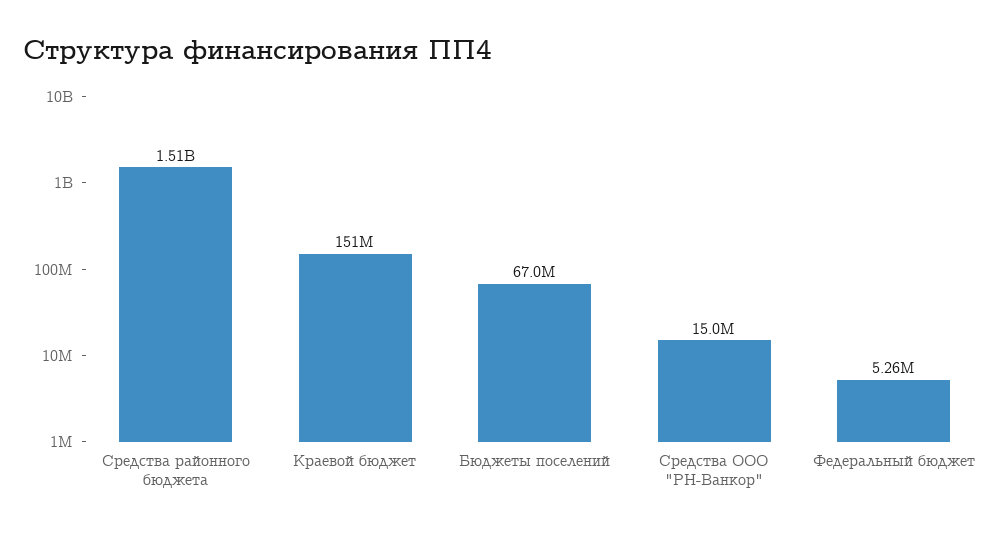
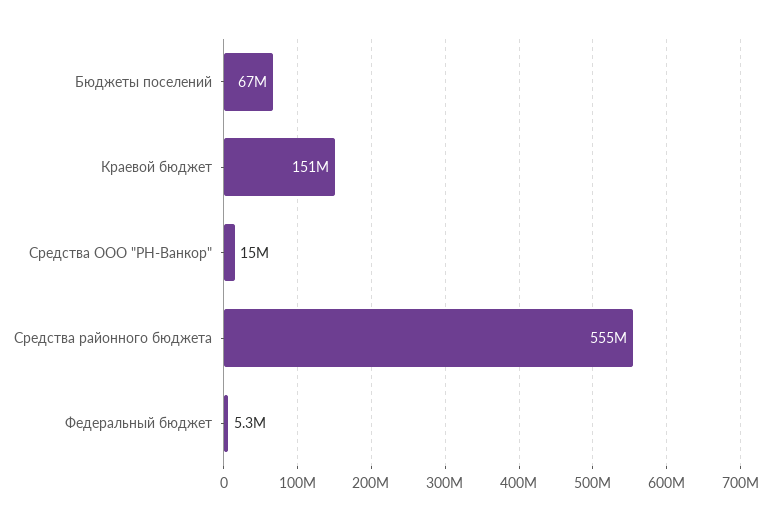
  {
-   "Средства районного бюджета": 1510000000,
+   "Средства районного бюджета": 555000000,
    "Краевой бюджет": 151000000,
    "Бюджеты поселений": 67000000,
    "Средства ООО \"РН-Ванкор\"": 15000000,
    "Федеральный бюджет": 5260000
  }

